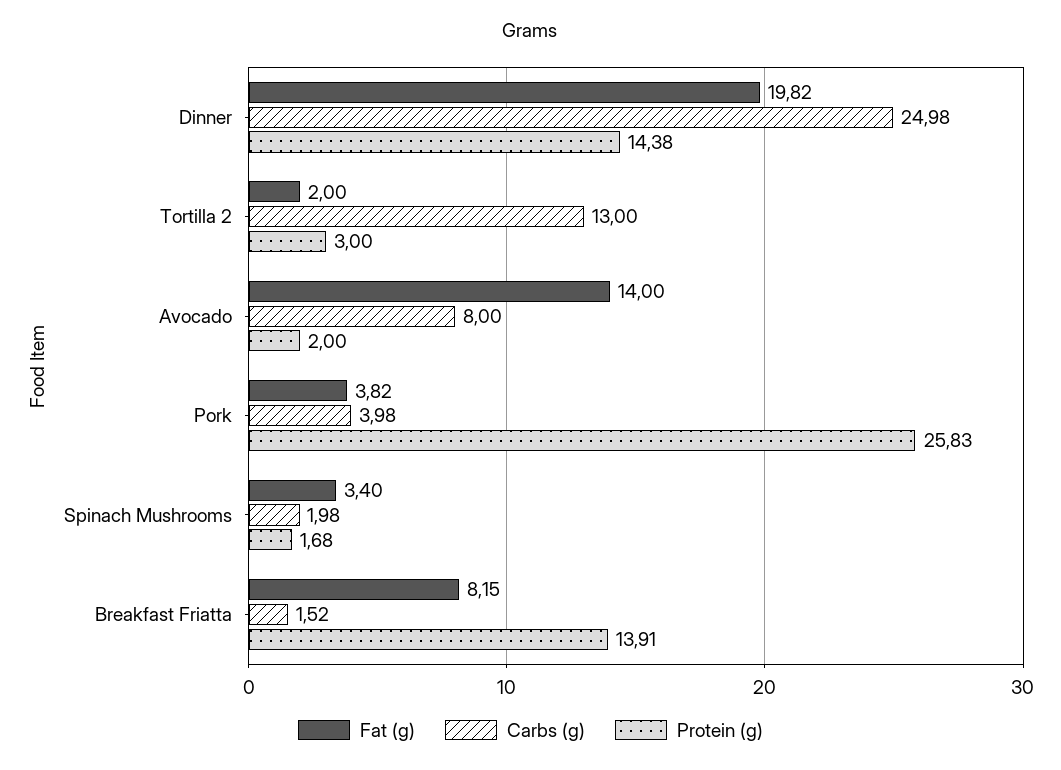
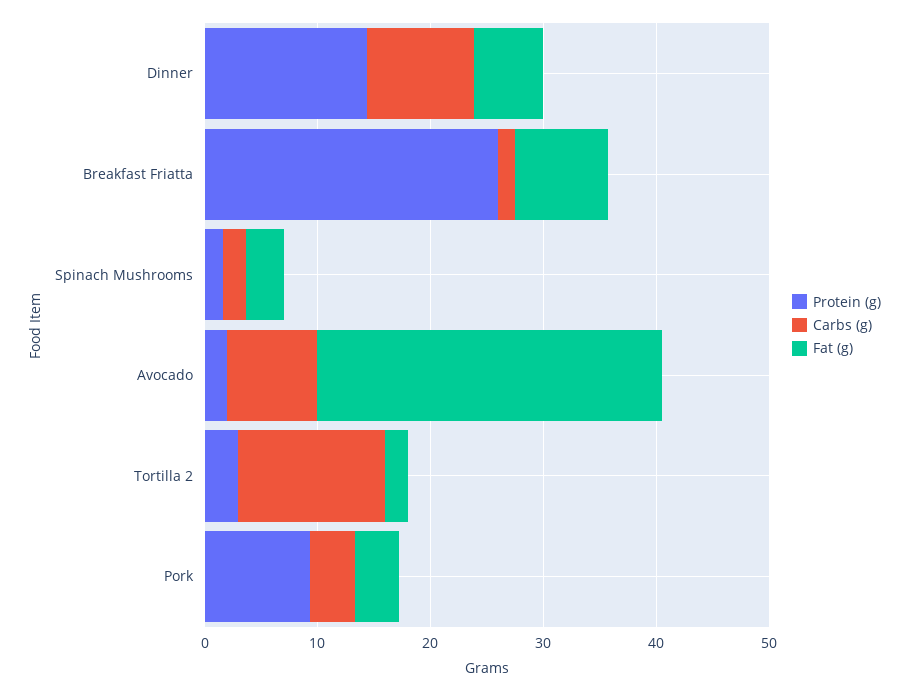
  {
    "Fat (g)": {
-     "Dinner": 19.82,
+     "Dinner": 6,
      "Tortilla 2": 2,
-     "Avocado": 14,
+     "Avocado": 30,
      "Pork": 3.82,
      "Spinach Mushrooms": 3.4,
      "Breakfast Friatta": 8.15
    },
    "Carbs (g)": {
-     "Dinner": 24.98,
+     "Dinner": 10,
      "Tortilla 2": 13,
      "Avocado": 8,
      "Pork": 3.98,
      "Spinach Mushrooms": 1.98,
      "Breakfast Friatta": 1.52
    },
    "Protein (g)": {
      "Dinner": 14.38,
      "Tortilla 2": 3,
      "Avocado": 2,
-     "Pork": 25.83,
+     "Pork": 10,
      "Spinach Mushrooms": 1.68,
-     "Breakfast Friatta": 13.91
+     "Breakfast Friatta": 26
    }
  }

